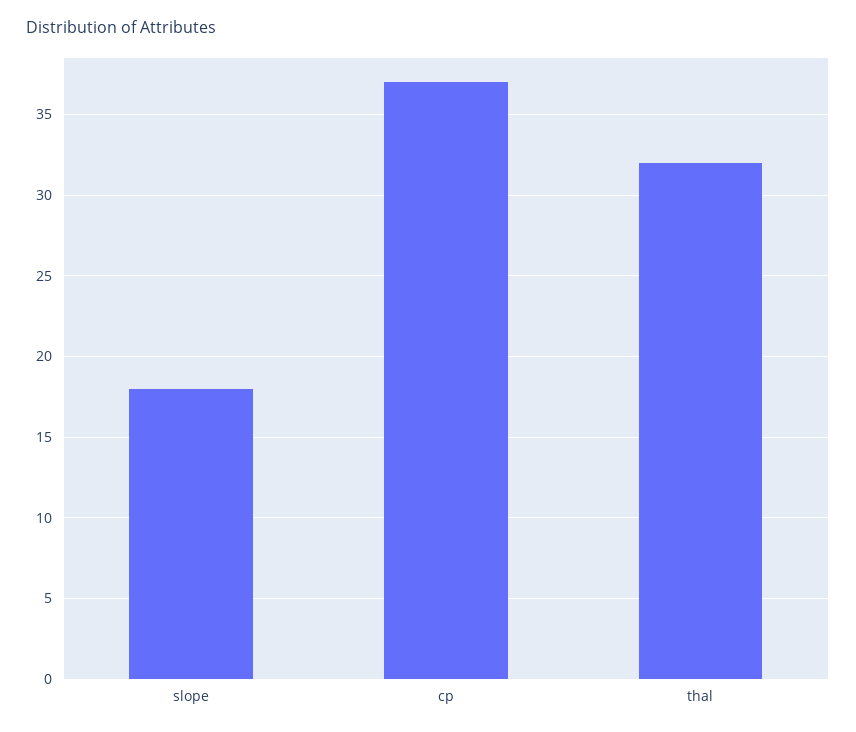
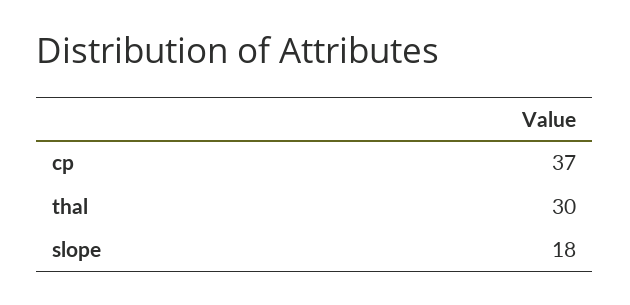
  {
    "slope": 18,
    "cp": 37,
-   "thal": 32
+   "thal": 30
  }

